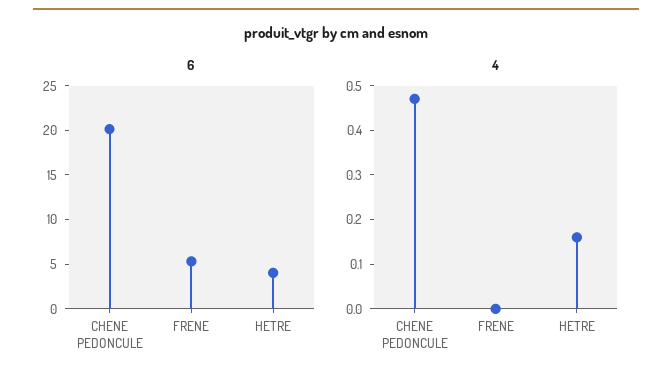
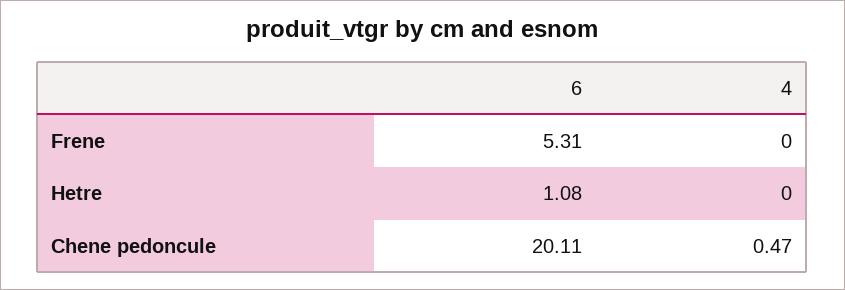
  {
    "6": {
      "CHENE PEDONCULE": 20.11,
      "FRENE": 5.31,
-     "HETRE": 4
+     "HETRE": 1.08
    },
    "4": {
      "CHENE PEDONCULE": 0.47,
      "FRENE": 0,
-     "HETRE": 0.15
+     "HETRE": 0
    }
  }

